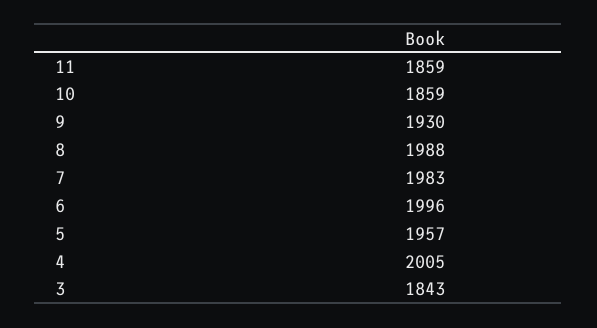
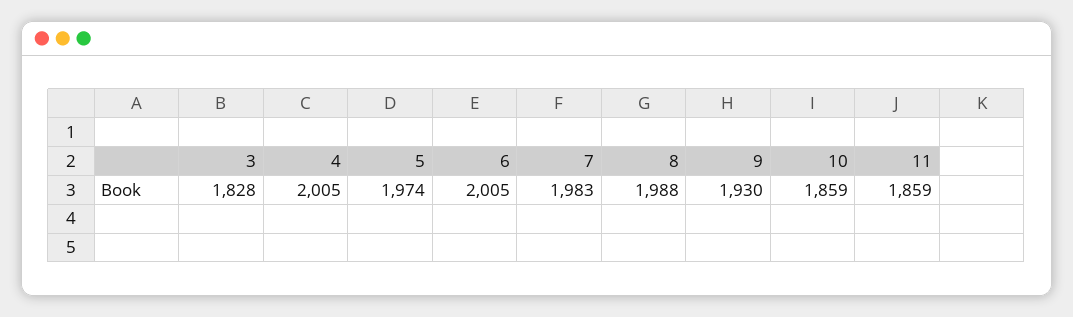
  {
    "11": 1859,
    "10": 1859,
    "9": 1930,
    "8": 1988,
    "7": 1983,
-   "6": 1996,
+   "6": 2005,
-   "5": 1957,
+   "5": 1974,
    "4": 2005,
-   "3": 1843
+   "3": 1828
  }

